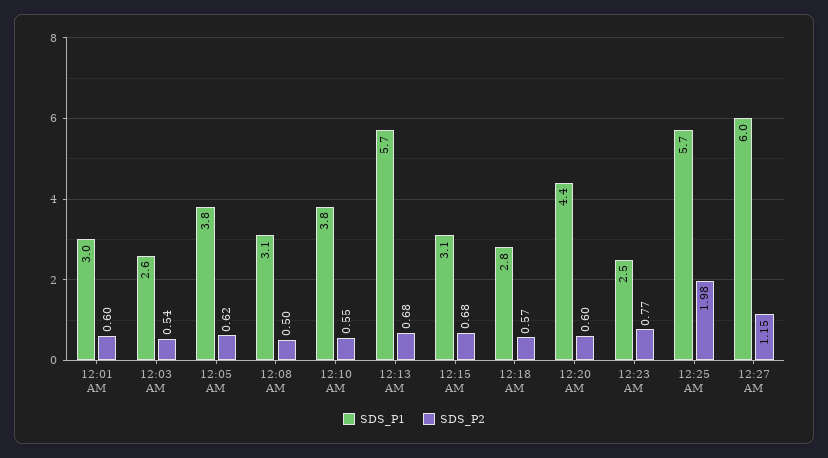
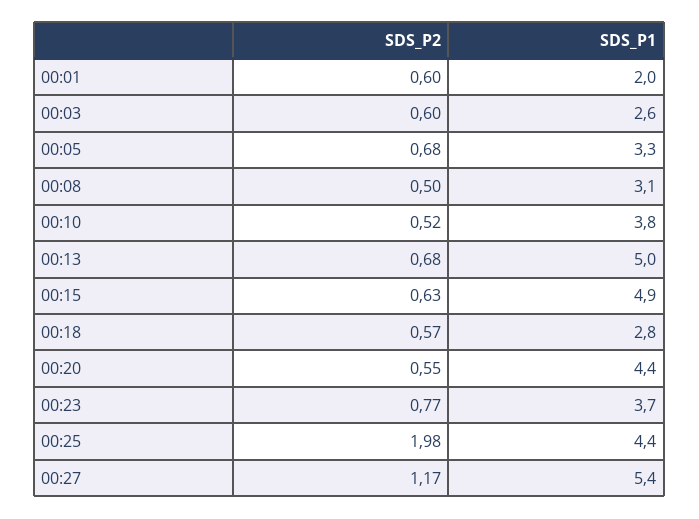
  {
    "SDS_P1": {
-     "12:01 AM": 3,
+     "12:01 AM": 2,
      "12:03 AM": 2.6,
-     "12:05 AM": 3.8,
+     "12:05 AM": 3.3,
      "12:08 AM": 3.1,
      "12:10 AM": 3.8,
-     "12:13 AM": 5.7,
+     "12:13 AM": 5,
-     "12:15 AM": 3.1,
+     "12:15 AM": 4.9,
      "12:18 AM": 2.8,
      "12:20 AM": 4.4,
-     "12:23 AM": 2.5,
+     "12:23 AM": 3.7,
-     "12:25 AM": 5.7,
+     "12:25 AM": 4.4,
-     "12:27 AM": 6
+     "12:27 AM": 5.4
    },
    "SDS_P2": {
      "12:01 AM": 0.6,
-     "12:03 AM": 0.54,
+     "12:03 AM": 0.6,
-     "12:05 AM": 0.62,
+     "12:05 AM": 0.68,
      "12:08 AM": 0.5,
-     "12:10 AM": 0.55,
+     "12:10 AM": 0.52,
      "12:13 AM": 0.68,
-     "12:15 AM": 0.68,
+     "12:15 AM": 0.63,
      "12:18 AM": 0.57,
-     "12:20 AM": 0.6,
+     "12:20 AM": 0.55,
      "12:23 AM": 0.77,
      "12:25 AM": 1.98,
-     "12:27 AM": 1.15
+     "12:27 AM": 1.17
    }
  }

